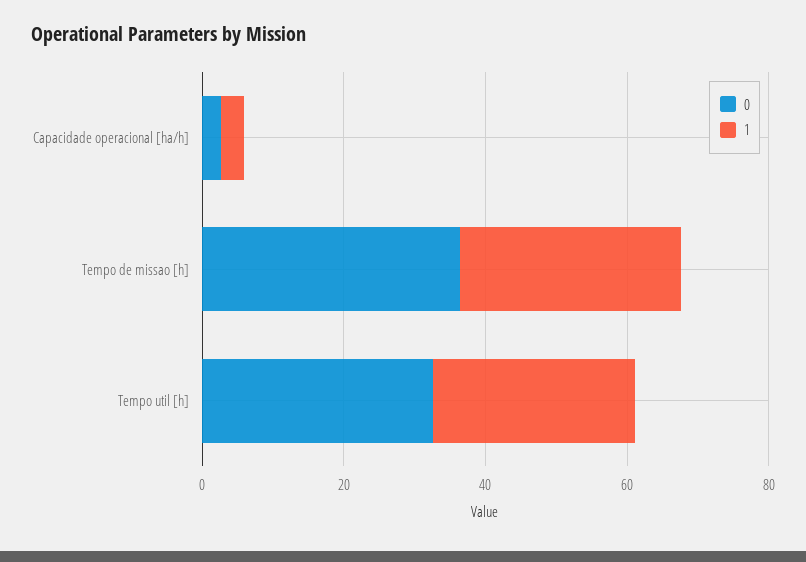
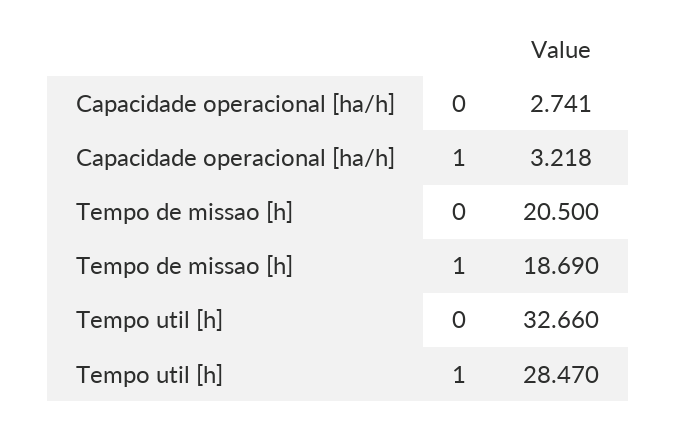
  {
    "0": {
      "Capacidade operacional [ha/h]": 2.741,
-     "Tempo de missao [h]": 35,
+     "Tempo de missao [h]": 20.5,
      "Tempo util [h]": 32.66
    },
    "1": {
      "Capacidade operacional [ha/h]": 3.218,
-     "Tempo de missao [h]": 30,
+     "Tempo de missao [h]": 18.69,
      "Tempo util [h]": 28.47
    }
  }

